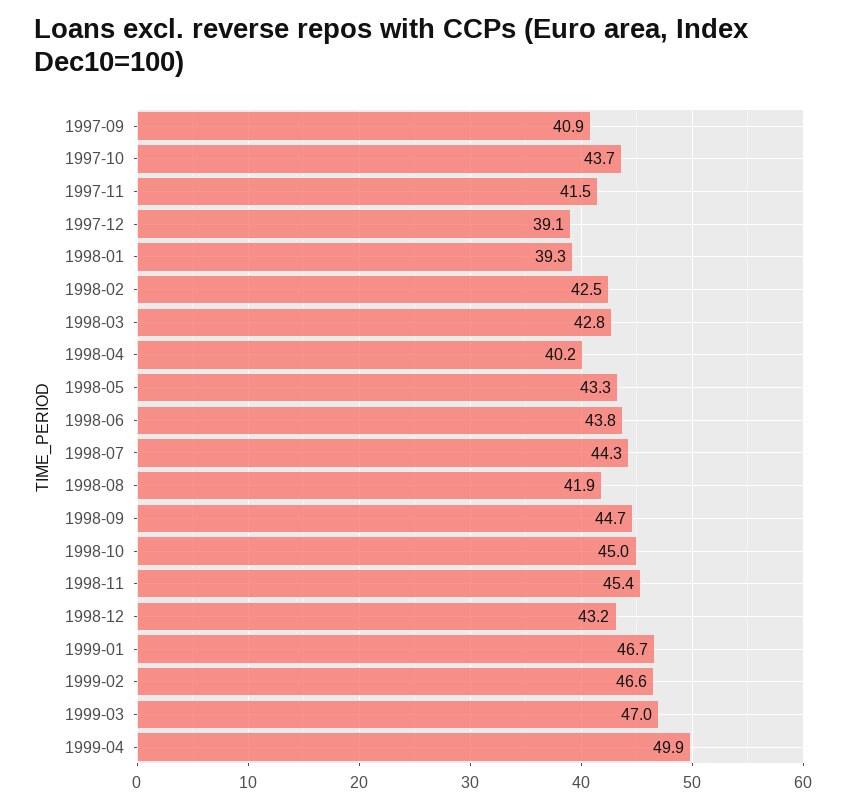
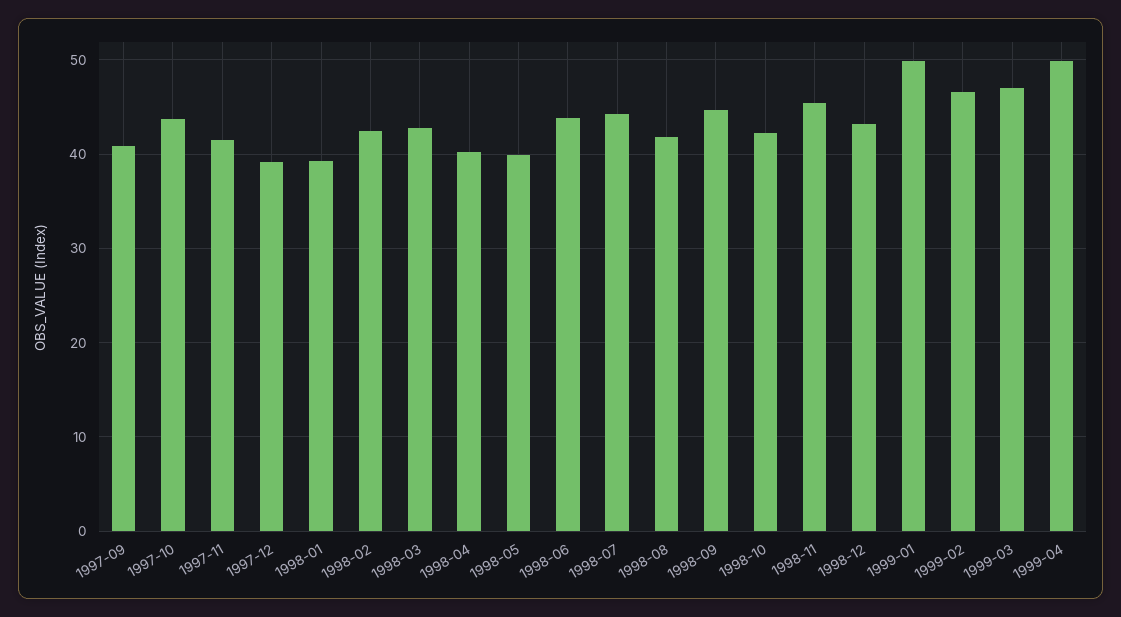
  {
    "1997-09": 40.9,
    "1997-10": 43.7,
    "1997-11": 41.5,
    "1997-12": 39.1,
    "1998-01": 39.3,
    "1998-02": 42.5,
    "1998-03": 42.8,
    "1998-04": 40.2,
-   "1998-05": 43.3,
+   "1998-05": 40,
    "1998-06": 43.8,
    "1998-07": 44.3,
    "1998-08": 41.9,
    "1998-09": 44.7,
-   "1998-10": 45,
+   "1998-10": 42,
    "1998-11": 45.4,
    "1998-12": 43.2,
-   "1999-01": 46.7,
+   "1999-01": 50,
    "1999-02": 46.6,
    "1999-03": 47,
    "1999-04": 49.9
  }

